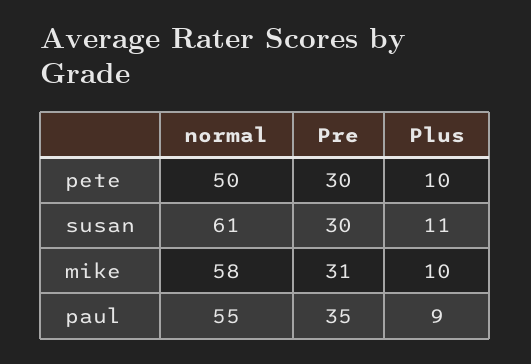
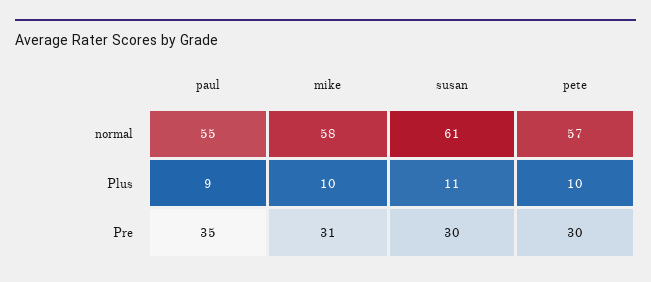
  {
    "normal": {
-     "pete": 50,
+     "pete": 57,
      "susan": 61,
      "mike": 58,
      "paul": 55
    },
    "Pre": {
      "pete": 30,
      "susan": 30,
      "mike": 31,
      "paul": 35
    },
    "Plus": {
      "pete": 10,
      "susan": 11,
      "mike": 10,
      "paul": 9
    }
  }

